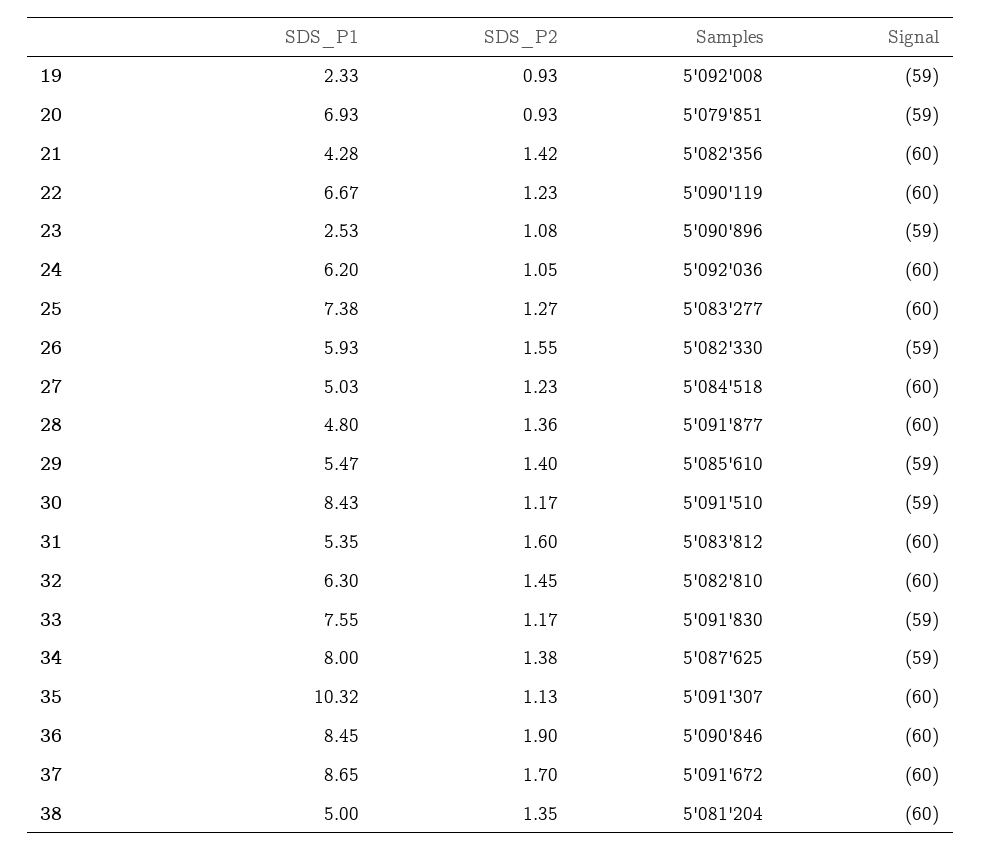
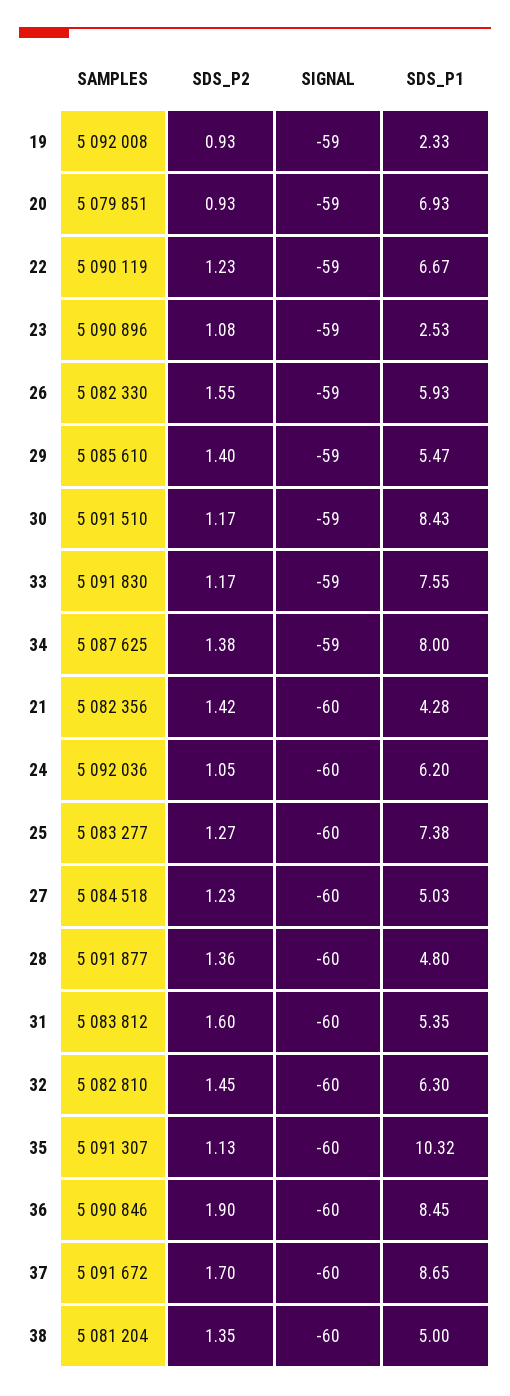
  {
    "SDS_P1": {
      "19": 2.33,
      "20": 6.93,
      "21": 4.28,
      "22": 6.67,
      "23": 2.53,
      "24": 6.2,
      "25": 7.38,
      "26": 5.93,
      "27": 5.03,
      "28": 4.8,
      "29": 5.47,
      "30": 8.43,
      "31": 5.35,
      "32": 6.3,
      "33": 7.55,
      "34": 8,
      "35": 10.32,
      "36": 8.45,
      "37": 8.65,
      "38": 5
    },
    "SDS_P2": {
      "19": 0.93,
      "20": 0.93,
      "21": 1.42,
      "22": 1.23,
      "23": 1.08,
      "24": 1.05,
      "25": 1.27,
      "26": 1.55,
      "27": 1.23,
      "28": 1.36,
      "29": 1.4,
      "30": 1.17,
      "31": 1.6,
      "32": 1.45,
      "33": 1.17,
      "34": 1.38,
      "35": 1.13,
      "36": 1.9,
      "37": 1.7,
      "38": 1.35
    },
    "Samples": {
      "19": 5092008,
      "20": 5079851,
      "21": 5082356,
      "22": 5090119,
      "23": 5090896,
      "24": 5092036,
      "25": 5083277,
      "26": 5082330,
      "27": 5084518,
      "28": 5091877,
      "29": 5085610,
      "30": 5091510,
      "31": 5083812,
      "32": 5082810,
      "33": 5091830,
      "34": 5087625,
      "35": 5091307,
      "36": 5090846,
      "37": 5091672,
      "38": 5081204
    },
    "Signal": {
      "19": -59,
      "20": -59,
      "21": -60,
-     "22": -60,
+     "22": -59,
      "23": -59,
      "24": -60,
      "25": -60,
      "26": -59,
      "27": -60,
      "28": -60,
      "29": -59,
      "30": -59,
      "31": -60,
      "32": -60,
      "33": -59,
      "34": -59,
      "35": -60,
      "36": -60,
      "37": -60,
      "38": -60
    }
  }

